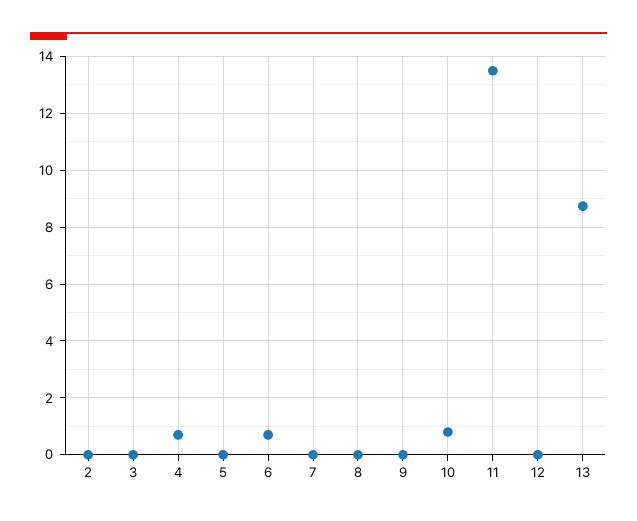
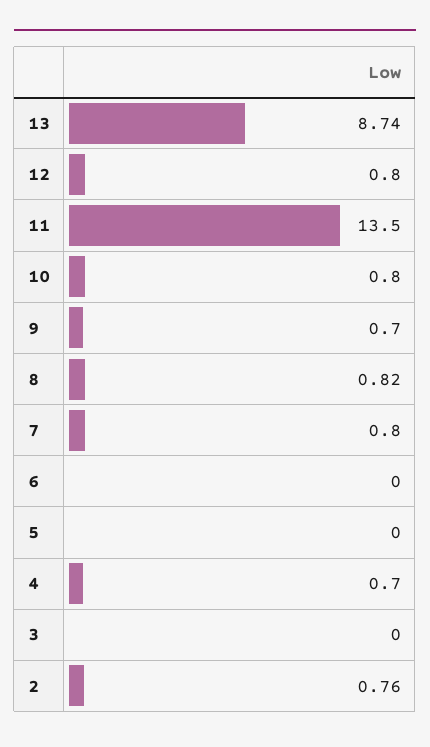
  {
-   "2": 0,
+   "2": 0.76,
    "3": 0,
    "4": 0.7,
    "5": 0,
-   "6": 0.75,
+   "6": 0,
-   "7": 0,
+   "7": 0.8,
-   "8": 0,
+   "8": 0.82,
-   "9": 0,
+   "9": 0.7,
    "10": 0.8,
    "11": 13.5,
-   "12": 0,
+   "12": 0.8,
    "13": 8.74
  }

